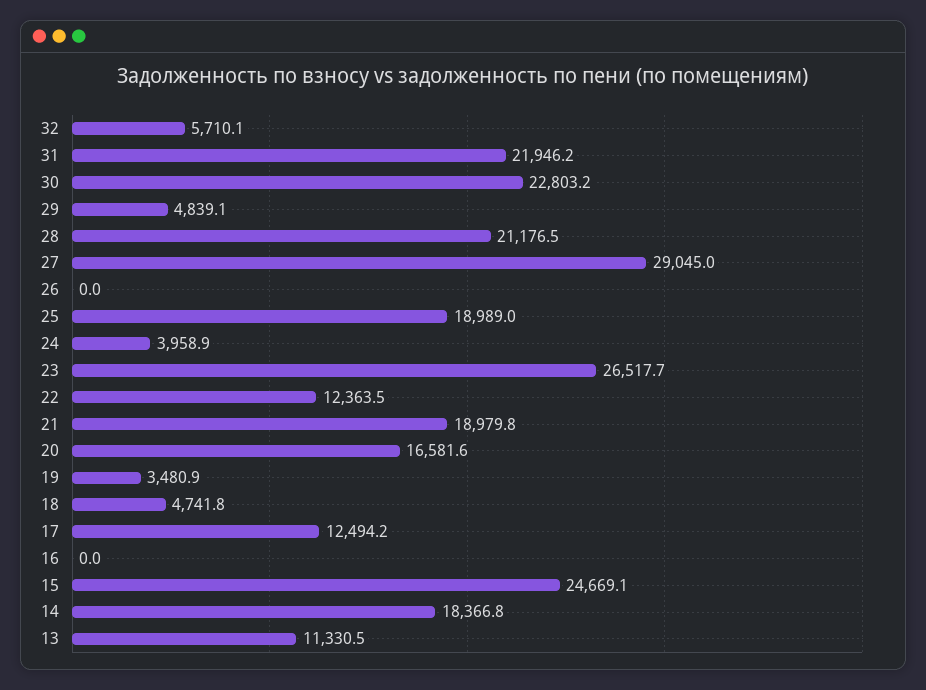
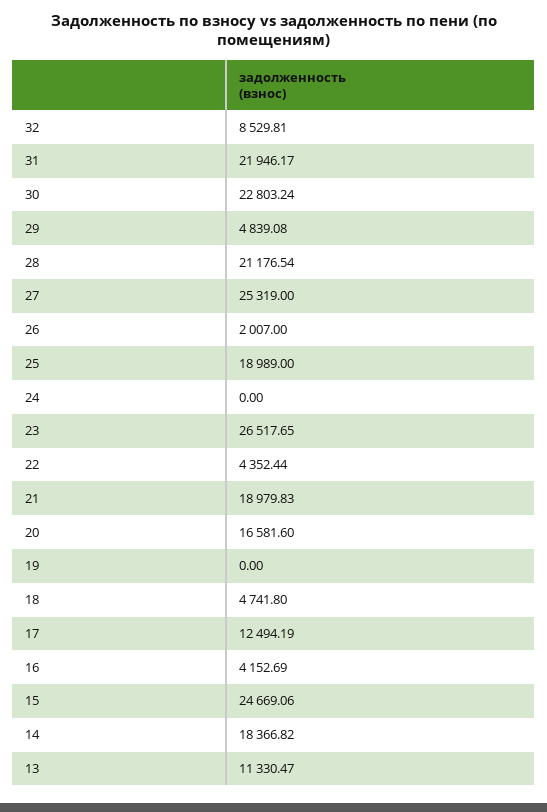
  {
-   "32": 5710.1,
+   "32": 8529.81,
    "31": 21946.17,
    "30": 22803.24,
    "29": 4839.08,
    "28": 21176.54,
-   "27": 29045,
+   "27": 25319,
-   "26": 0,
+   "26": 2007,
    "25": 18989,
-   "24": 3958.9,
+   "24": 0,
    "23": 26517.65,
-   "22": 12363.5,
+   "22": 4352.44,
    "21": 18979.83,
    "20": 16581.6,
-   "19": 3480.9,
+   "19": 0,
    "18": 4741.8,
    "17": 12494.19,
-   "16": 0,
+   "16": 4152.69,
    "15": 24669.06,
    "14": 18366.82,
    "13": 11330.47
  }

